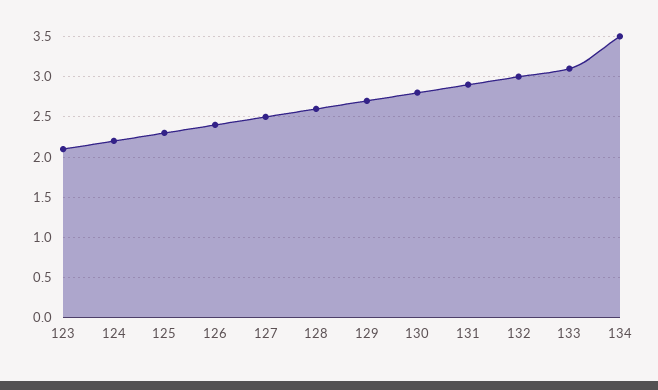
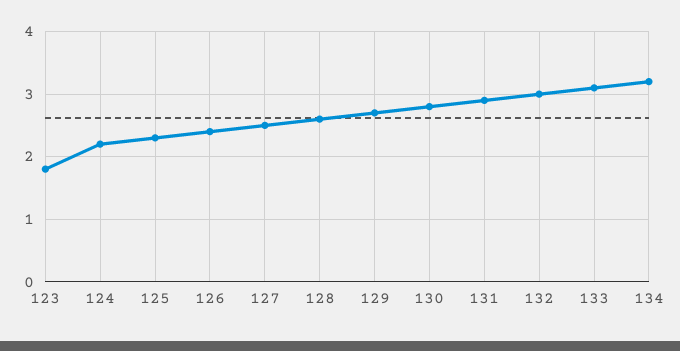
  {
-   "123": 2.1,
+   "123": 1.8,
    "124": 2.2,
    "125": 2.3,
    "126": 2.4,
    "127": 2.5,
    "128": 2.6,
    "129": 2.7,
    "130": 2.8,
    "131": 2.9,
    "132": 3,
    "133": 3.1,
-   "134": 3.5
+   "134": 3.2
  }

